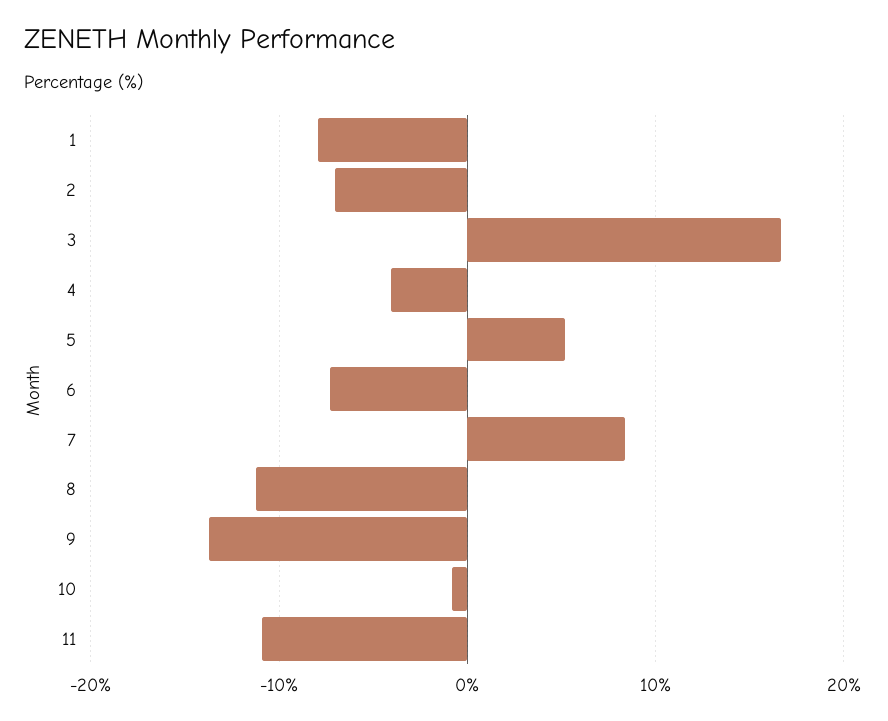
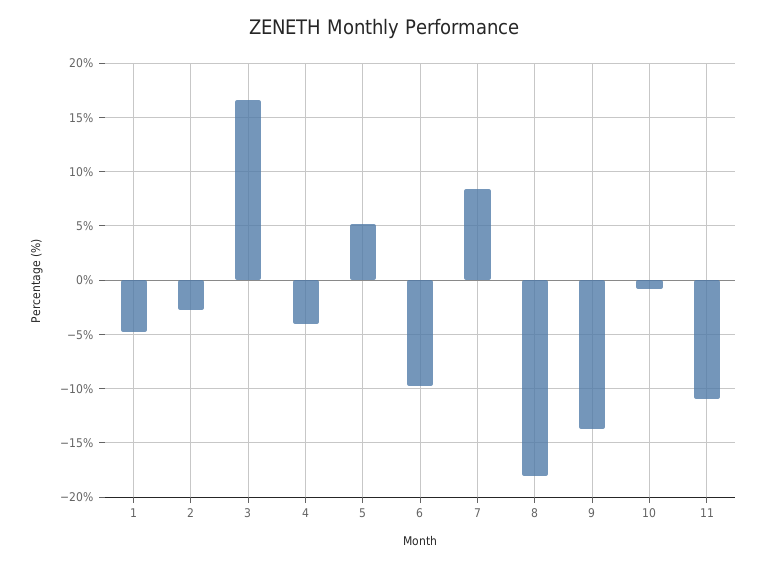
  {
-   "1": -8,
+   "1": -5,
-   "2": -7,
+   "2": -3,
    "3": 17,
    "4": -4,
    "5": 5,
-   "6": -7,
+   "6": -10,
    "7": 8,
-   "8": -11,
+   "8": -18,
    "9": -14,
    "10": -1,
    "11": -11
  }

